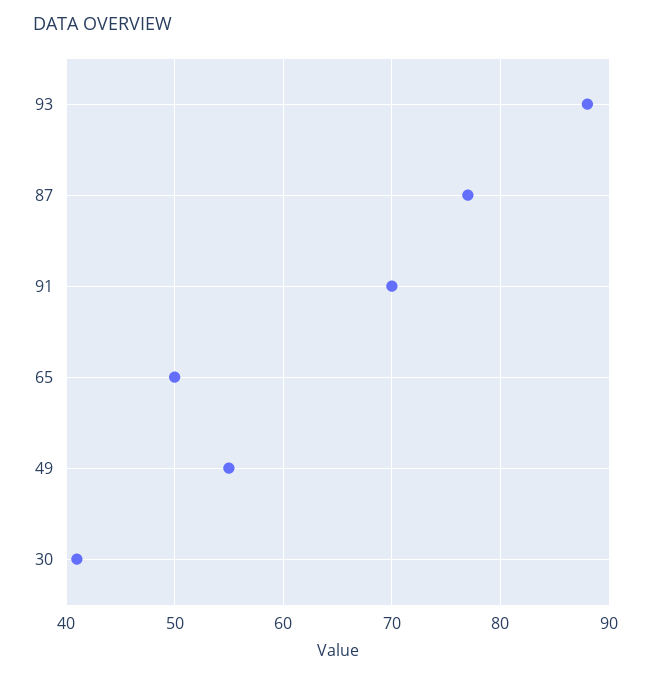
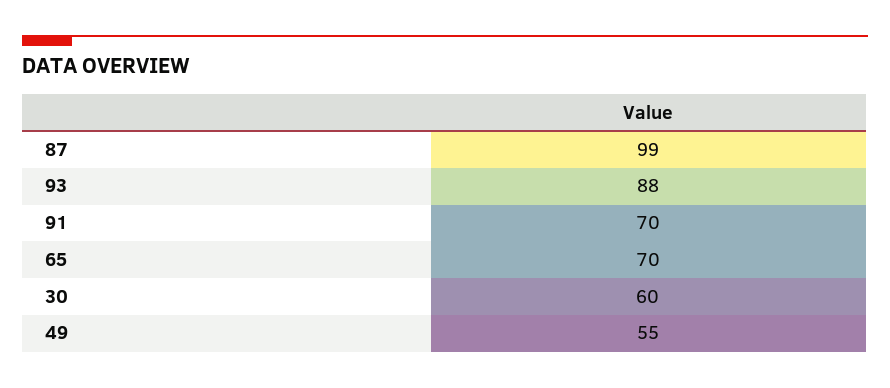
  {
    "93": 88,
-   "87": 77,
+   "87": 99,
    "91": 70,
-   "65": 50,
+   "65": 70,
    "49": 55,
-   "30": 41
+   "30": 60
  }

